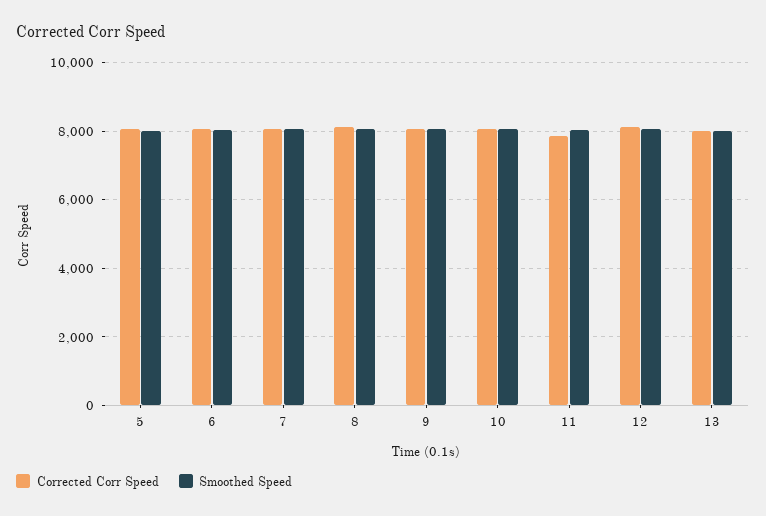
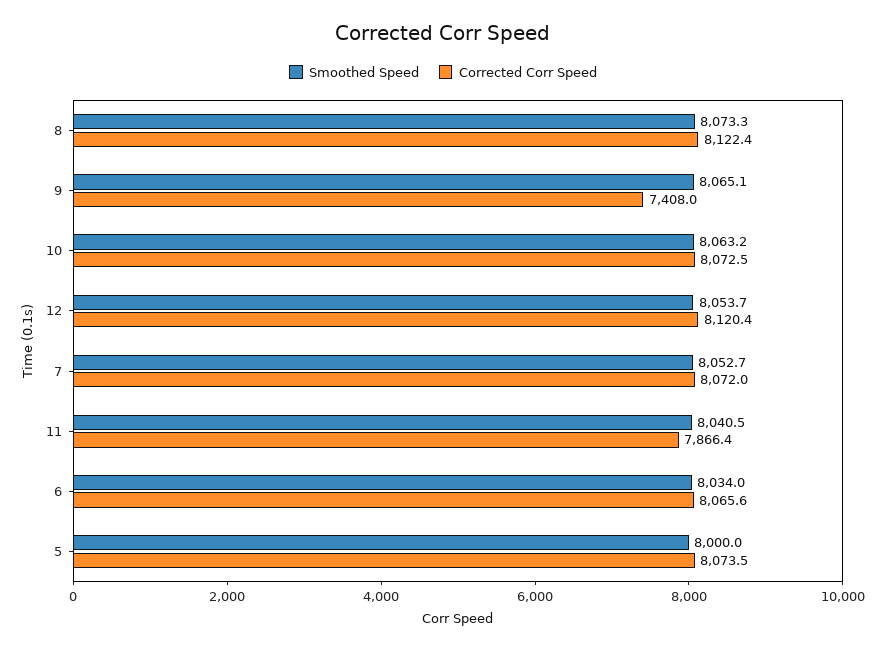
  {
    "Corrected Corr Speed": {
      "5": 8073.5,
      "6": 8065.6,
      "7": 8072,
      "8": 8122.4,
-     "9": 8000,
+     "9": 7408,
      "10": 8072.5,
      "11": 7866.4,
-     "12": 8120.4,
+     "12": 8120.4
-     "13": 8000
    },
    "Smoothed Speed": {
      "5": 8000,
      "6": 8034,
      "7": 8052.7,
      "8": 8073.3,
      "9": 8065.1,
      "10": 8063.2,
      "11": 8040.5,
-     "12": 8053.7,
+     "12": 8053.7
-     "13": 8000
    }
  }

